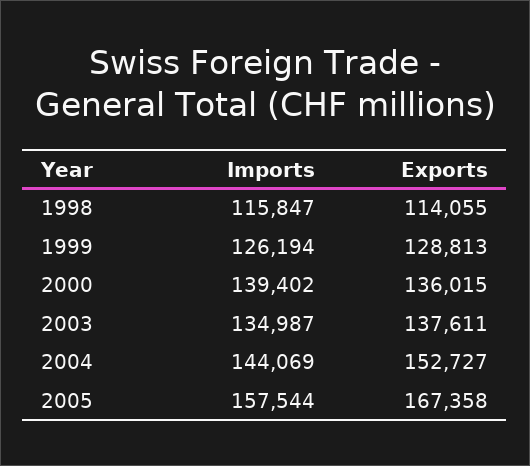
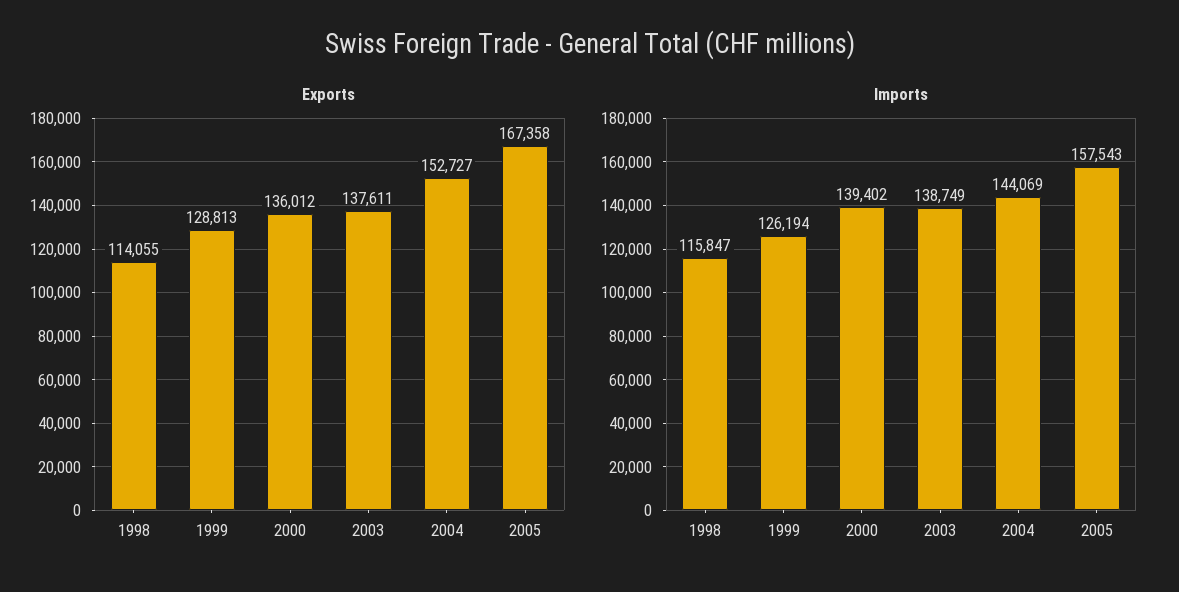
  {
    "Imports": {
      "1998": 115847,
      "1999": 126194,
      "2000": 139402,
-     "2003": 134987,
+     "2003": 138749,
      "2004": 144069,
-     "2005": 157544
+     "2005": 157543
    },
    "Exports": {
      "1998": 114055,
      "1999": 128813,
-     "2000": 136015,
+     "2000": 136012,
      "2003": 137611,
      "2004": 152727,
      "2005": 167358
    }
  }

